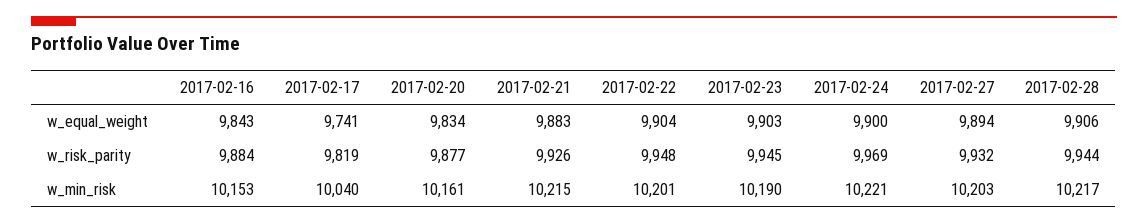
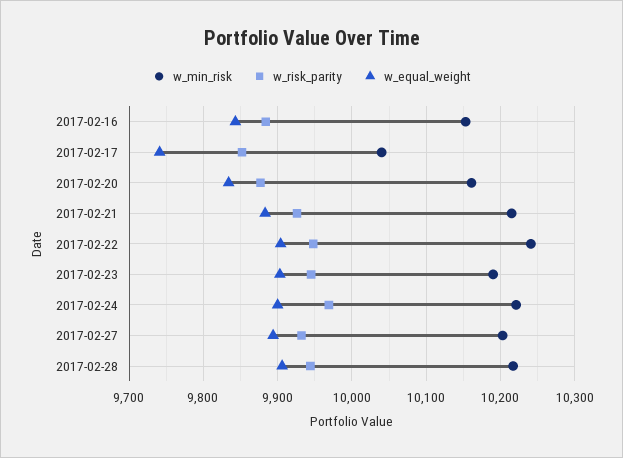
  {
    "w_equal_weight": {
      "2017-02-16": 9843,
      "2017-02-17": 9741,
      "2017-02-20": 9834,
      "2017-02-21": 9883,
      "2017-02-22": 9904,
      "2017-02-23": 9903,
      "2017-02-24": 9900,
      "2017-02-27": 9894,
      "2017-02-28": 9906
    },
    "w_risk_parity": {
      "2017-02-16": 9884,
-     "2017-02-17": 9819,
+     "2017-02-17": 9850,
      "2017-02-20": 9877,
      "2017-02-21": 9926,
      "2017-02-22": 9948,
      "2017-02-23": 9945,
      "2017-02-24": 9969,
      "2017-02-27": 9932,
      "2017-02-28": 9944
    },
    "w_min_risk": {
      "2017-02-16": 10153,
      "2017-02-17": 10040,
      "2017-02-20": 10161,
      "2017-02-21": 10215,
-     "2017-02-22": 10201,
+     "2017-02-22": 10240,
      "2017-02-23": 10190,
      "2017-02-24": 10221,
      "2017-02-27": 10203,
      "2017-02-28": 10217
    }
  }

